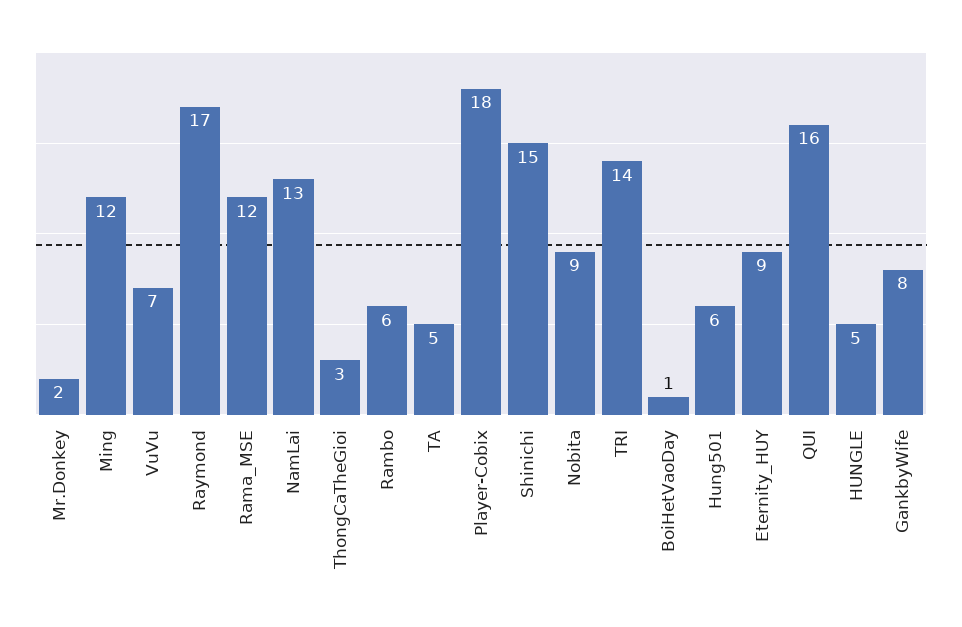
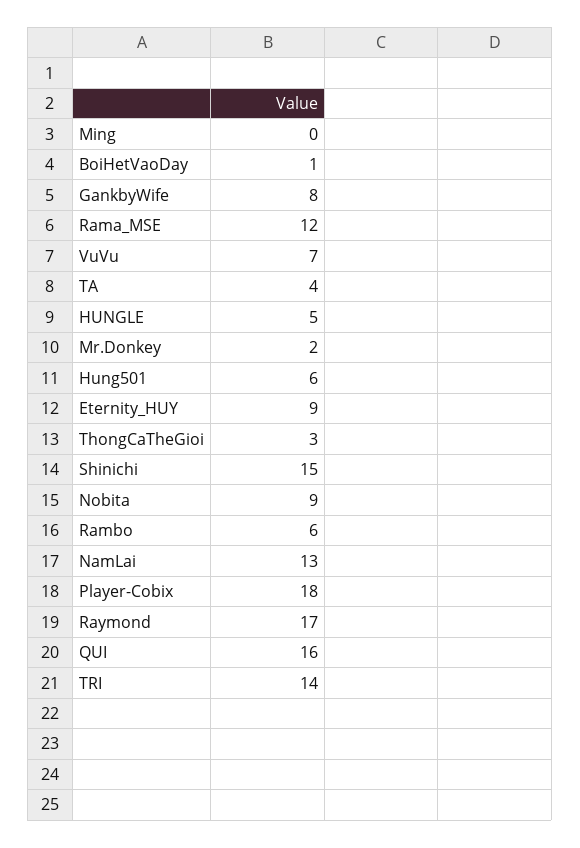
  {
    "Mr.Donkey": 2,
-   "Ming": 12,
+   "Ming": 0,
    "VuVu": 7,
    "Raymond": 17,
    "Rama_MSE": 12,
    "NamLai": 13,
    "ThongCaTheGioi": 3,
    "Rambo": 6,
-   "TA": 5,
+   "TA": 4,
    "Player-Cobix": 18,
    "Shinichi": 15,
    "Nobita": 9,
    "TRI": 14,
    "BoiHetVaoDay": 1,
    "Hung501": 6,
    "Eternity_HUY": 9,
    "QUI": 16,
    "HUNGLE": 5,
    "GankbyWife": 8
  }

